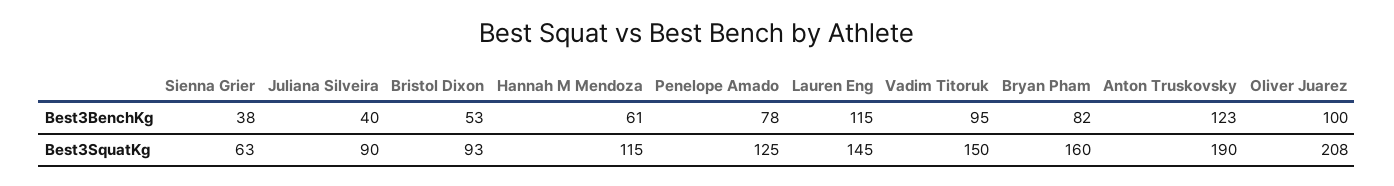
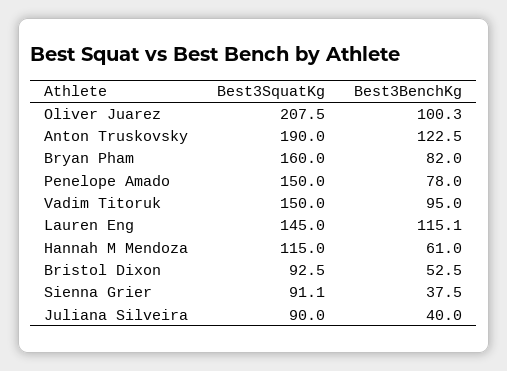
  {
    "Sienna Grier": {
      "Best3BenchKg": 37.5,
-     "Best3SquatKg": 63
+     "Best3SquatKg": 91.1
    },
    "Juliana Silveira": {
      "Best3BenchKg": 40,
      "Best3SquatKg": 90
    },
    "Bristol Dixon": {
      "Best3BenchKg": 52.5,
      "Best3SquatKg": 92.5
    },
    "Hannah M Mendoza": {
      "Best3BenchKg": 61,
      "Best3SquatKg": 115
    },
    "Penelope Amado": {
      "Best3BenchKg": 78,
-     "Best3SquatKg": 125
+     "Best3SquatKg": 150
    },
    "Lauren Eng": {
      "Best3BenchKg": 115.1,
      "Best3SquatKg": 145
    },
    "Vadim Titoruk": {
      "Best3BenchKg": 95,
      "Best3SquatKg": 150
    },
    "Bryan Pham": {
      "Best3BenchKg": 82,
      "Best3SquatKg": 160
    },
    "Anton Truskovsky": {
      "Best3BenchKg": 122.5,
      "Best3SquatKg": 190
    },
    "Oliver Juarez": {
      "Best3BenchKg": 100.3,
      "Best3SquatKg": 207.5
    }
  }

